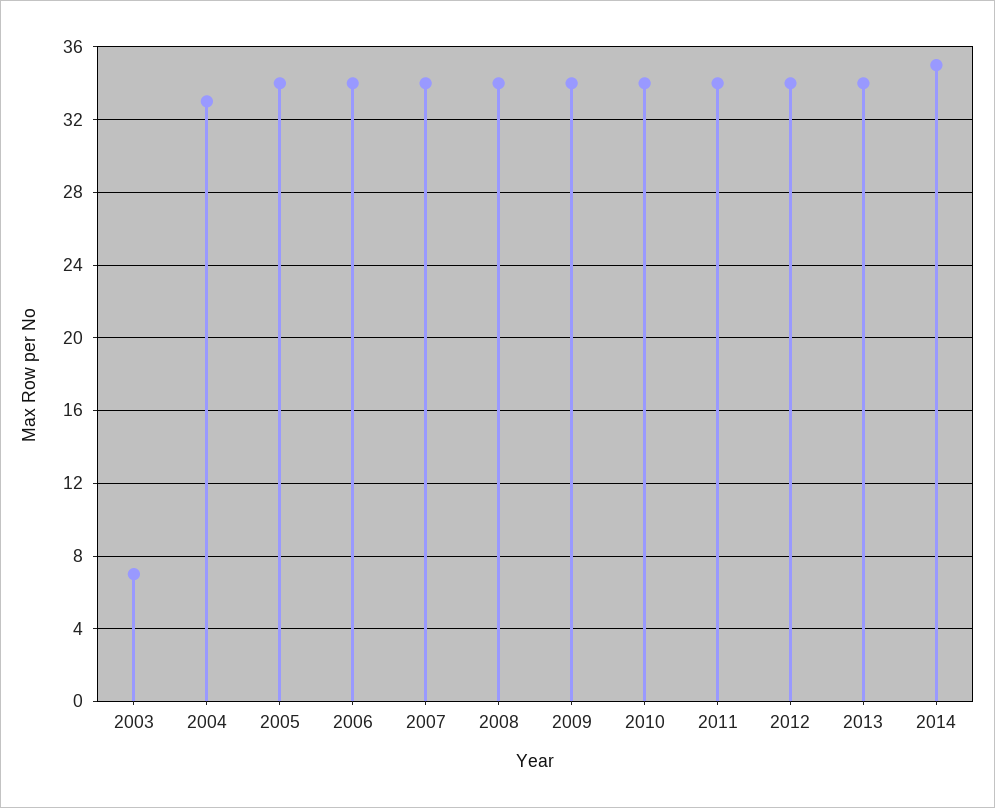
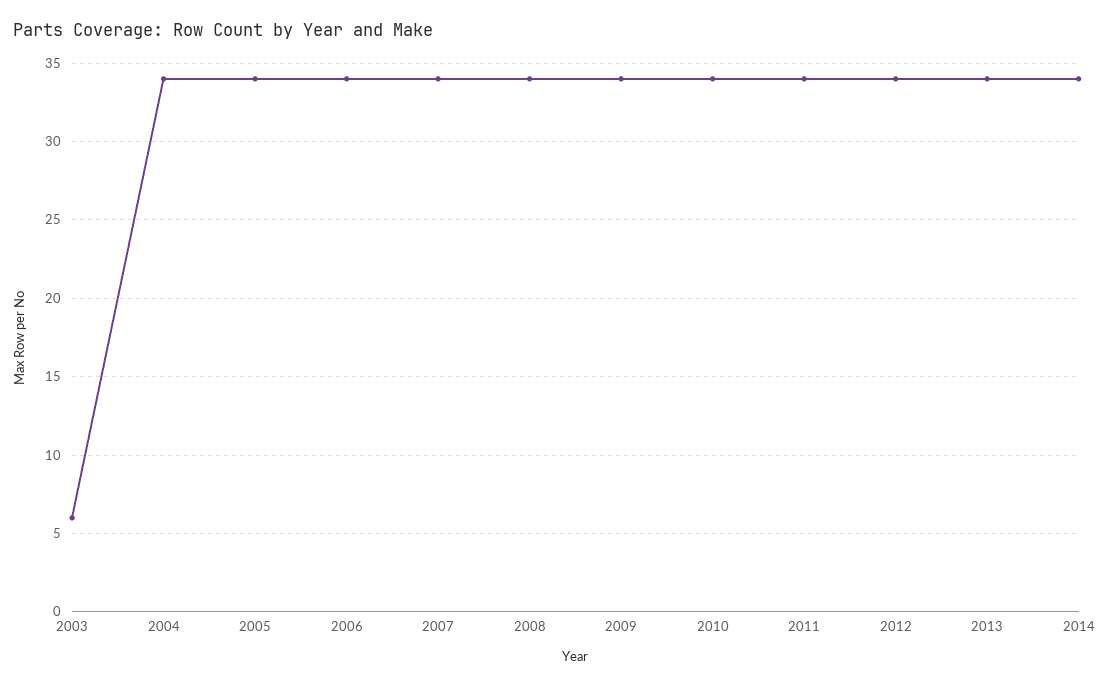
  {
-   "2003": 7,
+   "2003": 6,
-   "2004": 33,
+   "2004": 34,
    "2005": 34,
    "2006": 34,
    "2007": 34,
    "2008": 34,
    "2009": 34,
    "2010": 34,
    "2011": 34,
    "2012": 34,
    "2013": 34,
-   "2014": 35
+   "2014": 34
  }

